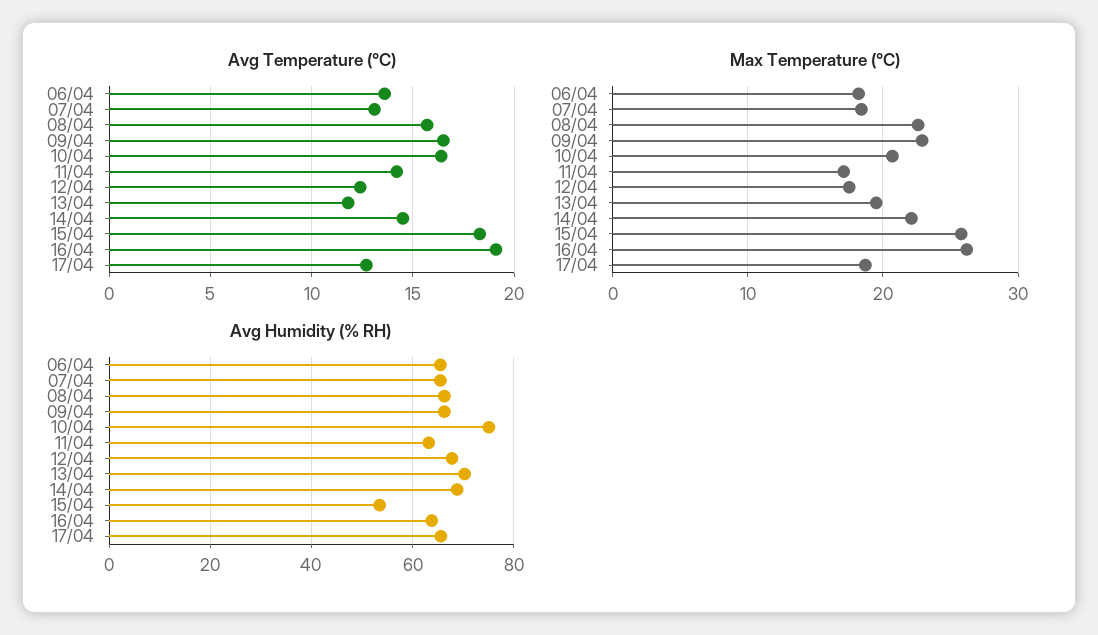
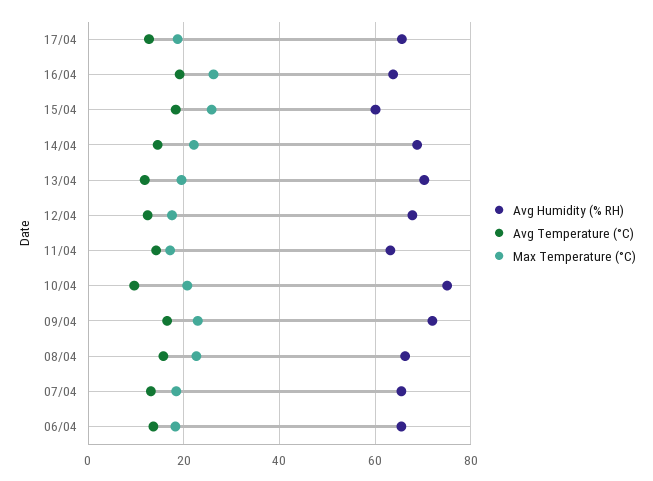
  {
    "Avg Temperature (°C)": {
      "06/04": 13.5,
      "07/04": 13,
      "08/04": 15.5,
      "09/04": 16.5,
-     "10/04": 16.5,
+     "10/04": 10,
      "11/04": 14,
      "12/04": 12.5,
      "13/04": 12,
      "14/04": 14.5,
      "15/04": 18.5,
      "16/04": 19,
      "17/04": 12.5
    },
    "Max Temperature (°C)": {
      "06/04": 18,
      "07/04": 18,
      "08/04": 23,
      "09/04": 23,
      "10/04": 21,
      "11/04": 17,
      "12/04": 18,
      "13/04": 20,
      "14/04": 22,
      "15/04": 26,
      "16/04": 26,
      "17/04": 19
    },
    "Avg Humidity (% RH)": {
      "06/04": 66,
      "07/04": 66,
      "08/04": 66,
-     "09/04": 66,
+     "09/04": 72,
      "10/04": 76,
      "11/04": 64,
      "12/04": 68,
      "13/04": 70,
      "14/04": 68,
-     "15/04": 54,
+     "15/04": 60,
      "16/04": 64,
      "17/04": 66
    }
  }

